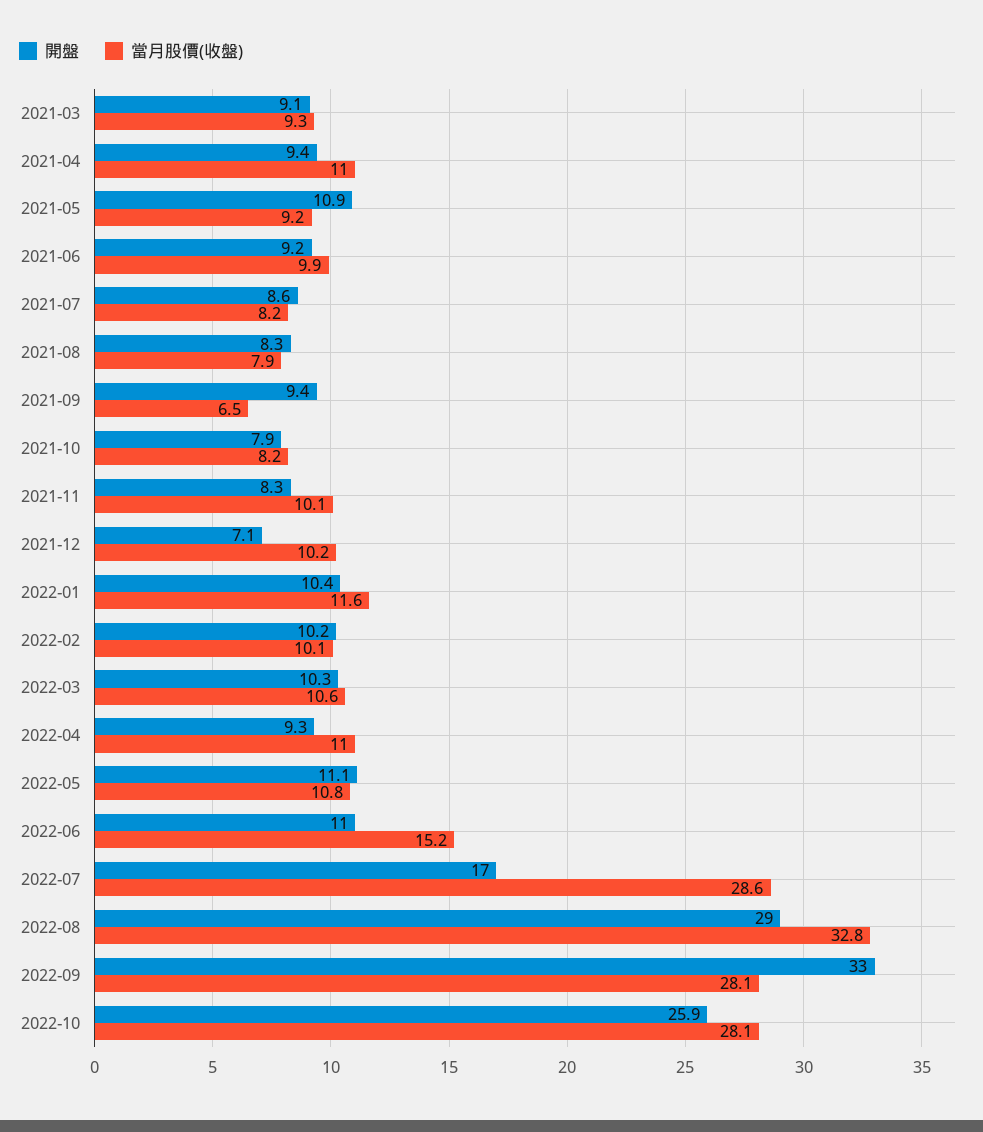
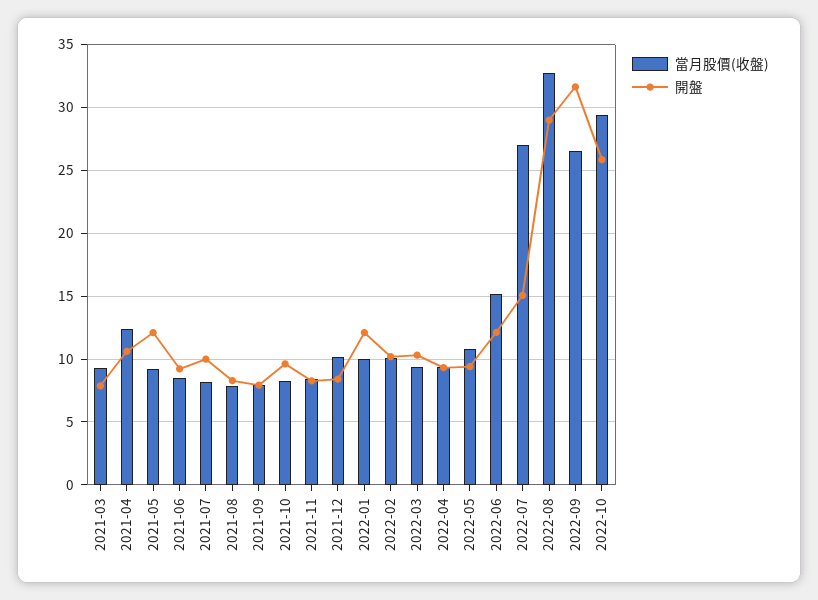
  {
    "開盤": {
-     "2021-03": 9.1,
+     "2021-03": 8,
-     "2021-04": 9.4,
+     "2021-04": 10.5,
-     "2021-05": 10.9,
+     "2021-05": 12,
      "2021-06": 9.2,
-     "2021-07": 8.6,
+     "2021-07": 10,
      "2021-08": 8.3,
-     "2021-09": 9.4,
+     "2021-09": 8,
-     "2021-10": 7.9,
+     "2021-10": 9.5,
      "2021-11": 8.3,
-     "2021-12": 7.1,
+     "2021-12": 8.5,
-     "2022-01": 10.4,
+     "2022-01": 12,
      "2022-02": 10.2,
      "2022-03": 10.3,
      "2022-04": 9.3,
-     "2022-05": 11.1,
+     "2022-05": 9.5,
-     "2022-06": 11,
+     "2022-06": 12,
-     "2022-07": 17,
+     "2022-07": 15,
      "2022-08": 29,
-     "2022-09": 33,
+     "2022-09": 31.5,
      "2022-10": 25.9
    },
    "當月股價(收盤)": {
      "2021-03": 9.3,
-     "2021-04": 11,
+     "2021-04": 12.5,
      "2021-05": 9.2,
-     "2021-06": 9.9,
+     "2021-06": 8.5,
      "2021-07": 8.2,
      "2021-08": 7.9,
-     "2021-09": 6.5,
+     "2021-09": 8,
      "2021-10": 8.2,
-     "2021-11": 10.1,
+     "2021-11": 8.5,
      "2021-12": 10.2,
-     "2022-01": 11.6,
+     "2022-01": 10,
      "2022-02": 10.1,
-     "2022-03": 10.6,
+     "2022-03": 9.5,
-     "2022-04": 11,
+     "2022-04": 9.5,
      "2022-05": 10.8,
      "2022-06": 15.2,
-     "2022-07": 28.6,
+     "2022-07": 27,
      "2022-08": 32.8,
-     "2022-09": 28.1,
+     "2022-09": 26.5,
-     "2022-10": 28.1
+     "2022-10": 29.5
    }
  }

